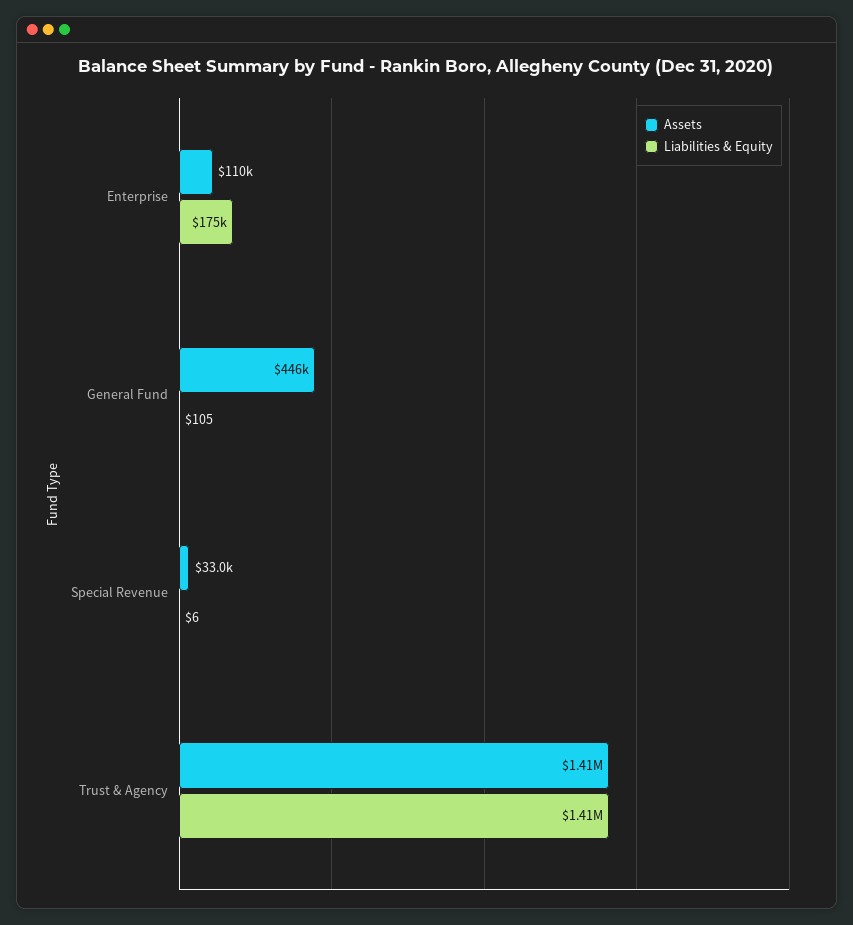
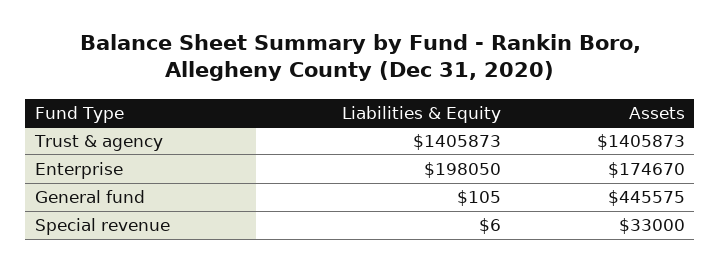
  {
    "Assets": {
-     "Enterprise": 110000,
+     "Enterprise": 174670,
      "General Fund": 445575,
      "Special Revenue": 33000,
      "Trust & Agency": 1405873
    },
    "Liabilities & Equity": {
-     "Enterprise": 175000,
+     "Enterprise": 198050,
      "General Fund": 105,
      "Special Revenue": 6,
      "Trust & Agency": 1405873
    }
  }

